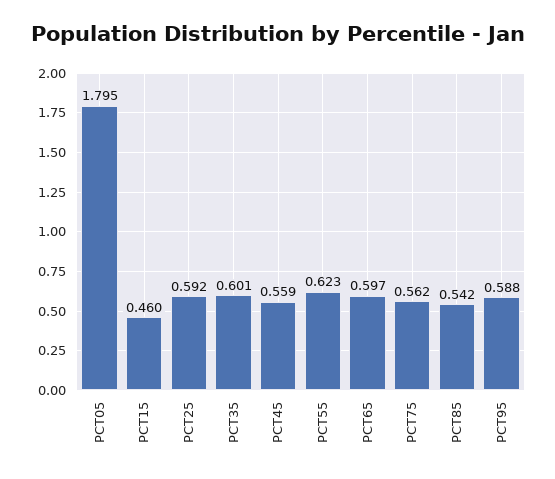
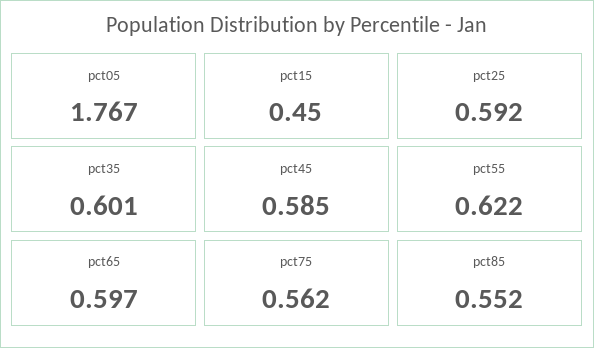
  {
-   "PCT05": 1.795,
+   "PCT05": 1.767,
-   "PCT15": 0.46,
+   "PCT15": 0.45,
    "PCT25": 0.592,
    "PCT35": 0.601,
-   "PCT45": 0.559,
+   "PCT45": 0.585,
-   "PCT55": 0.623,
+   "PCT55": 0.622,
    "PCT65": 0.597,
    "PCT75": 0.562,
-   "PCT85": 0.542,
+   "PCT85": 0.552
-   "PCT95": 0.588
  }

